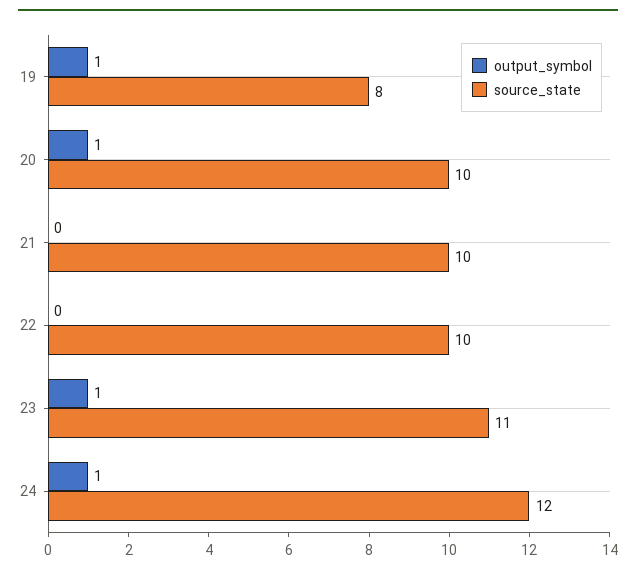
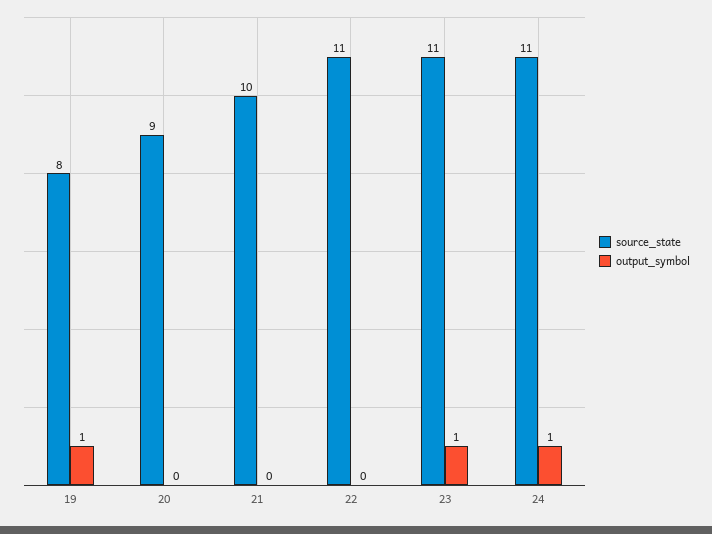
  {
    "output_symbol": {
      "19": 1,
-     "20": 1,
+     "20": 0,
      "21": 0,
      "22": 0,
      "23": 1,
      "24": 1
    },
    "source_state": {
      "19": 8,
-     "20": 10,
+     "20": 9,
      "21": 10,
-     "22": 10,
+     "22": 11,
      "23": 11,
-     "24": 12
+     "24": 11
    }
  }

